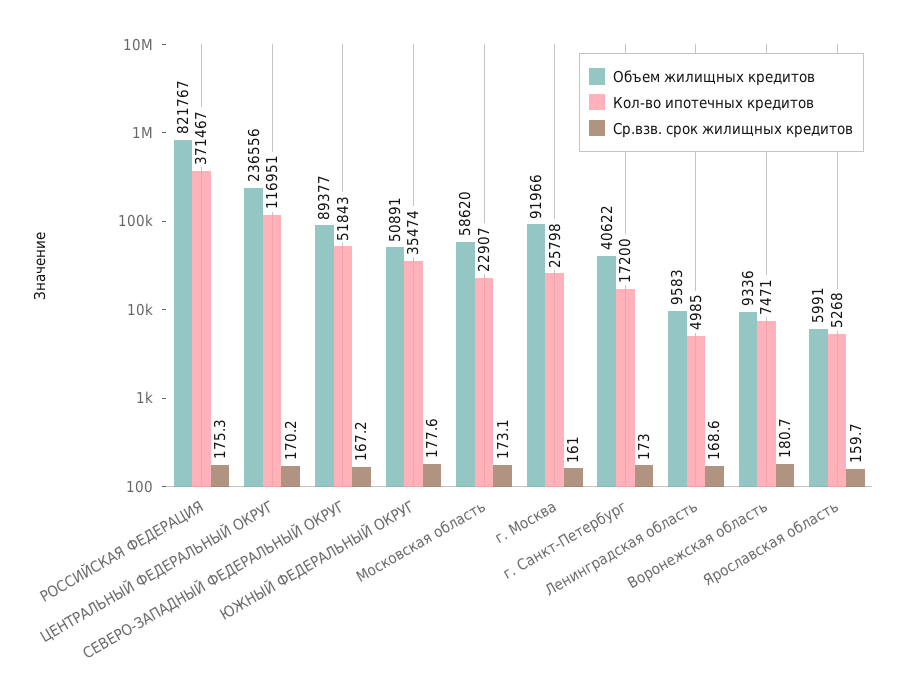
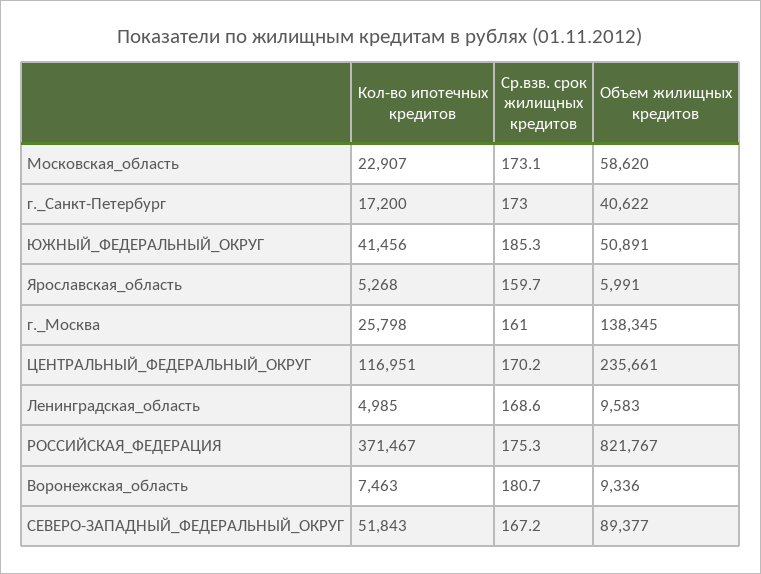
  {
    "Объем жилищных кредитов": {
      "РОССИЙСКАЯ ФЕДЕРАЦИЯ": 821767,
-     "ЦЕНТРАЛЬНЫЙ ФЕДЕРАЛЬНЫЙ ОКРУГ": 236556,
+     "ЦЕНТРАЛЬНЫЙ ФЕДЕРАЛЬНЫЙ ОКРУГ": 235661,
      "СЕВЕРО-ЗАПАДНЫЙ ФЕДЕРАЛЬНЫЙ ОКРУГ": 89377,
      "ЮЖНЫЙ ФЕДЕРАЛЬНЫЙ ОКРУГ": 50891,
      "Московская область": 58620,
-     "г. Москва": 91966,
+     "г. Москва": 138345,
      "г. Санкт-Петербург": 40622,
      "Ленинградская область": 9583,
      "Воронежская область": 9336,
      "Ярославская область": 5991
    },
    "Кол-во ипотечных кредитов": {
      "РОССИЙСКАЯ ФЕДЕРАЦИЯ": 371467,
      "ЦЕНТРАЛЬНЫЙ ФЕДЕРАЛЬНЫЙ ОКРУГ": 116951,
      "СЕВЕРО-ЗАПАДНЫЙ ФЕДЕРАЛЬНЫЙ ОКРУГ": 51843,
-     "ЮЖНЫЙ ФЕДЕРАЛЬНЫЙ ОКРУГ": 35474,
+     "ЮЖНЫЙ ФЕДЕРАЛЬНЫЙ ОКРУГ": 41456,
      "Московская область": 22907,
      "г. Москва": 25798,
      "г. Санкт-Петербург": 17200,
      "Ленинградская область": 4985,
-     "Воронежская область": 7471,
+     "Воронежская область": 7463,
      "Ярославская область": 5268
    },
    "Ср.взв. срок жилищных кредитов": {
      "РОССИЙСКАЯ ФЕДЕРАЦИЯ": 175.3,
      "ЦЕНТРАЛЬНЫЙ ФЕДЕРАЛЬНЫЙ ОКРУГ": 170.2,
      "СЕВЕРО-ЗАПАДНЫЙ ФЕДЕРАЛЬНЫЙ ОКРУГ": 167.2,
-     "ЮЖНЫЙ ФЕДЕРАЛЬНЫЙ ОКРУГ": 177.6,
+     "ЮЖНЫЙ ФЕДЕРАЛЬНЫЙ ОКРУГ": 185.3,
      "Московская область": 173.1,
      "г. Москва": 161,
      "г. Санкт-Петербург": 173,
      "Ленинградская область": 168.6,
      "Воронежская область": 180.7,
      "Ярославская область": 159.7
    }
  }

